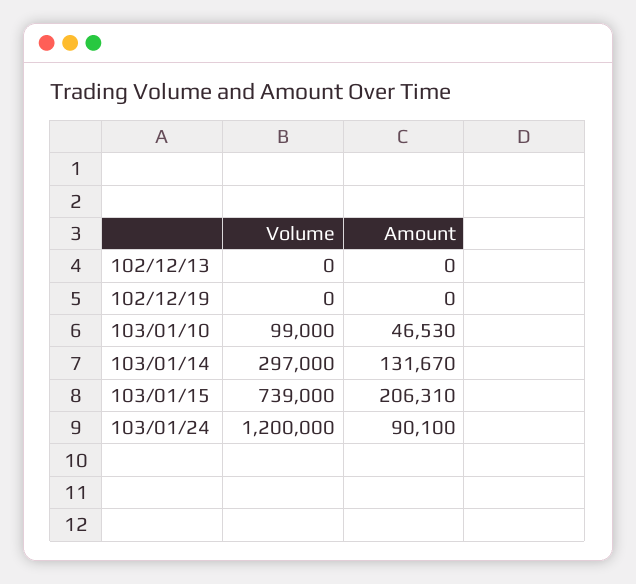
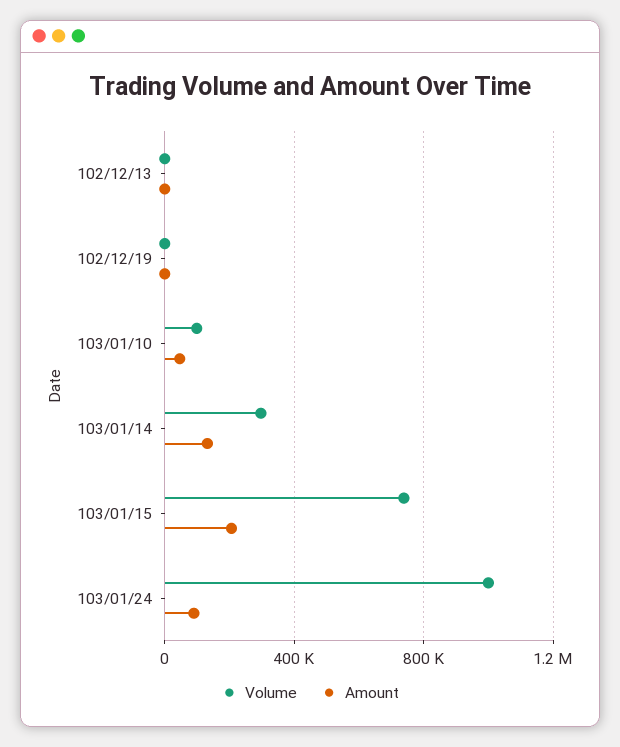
  {
    "Volume": {
      "102/12/13": 0,
      "102/12/19": 0,
      "103/01/10": 99000,
      "103/01/14": 297000,
      "103/01/15": 739000,
-     "103/01/24": 1200000
+     "103/01/24": 1000000
    },
    "Amount": {
      "102/12/13": 0,
      "102/12/19": 0,
      "103/01/10": 46530,
      "103/01/14": 131670,
      "103/01/15": 206310,
      "103/01/24": 90100
    }
  }

